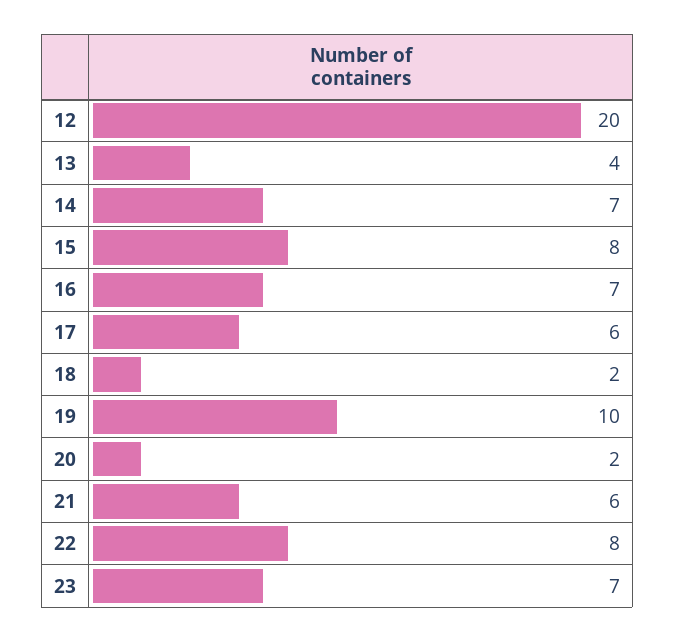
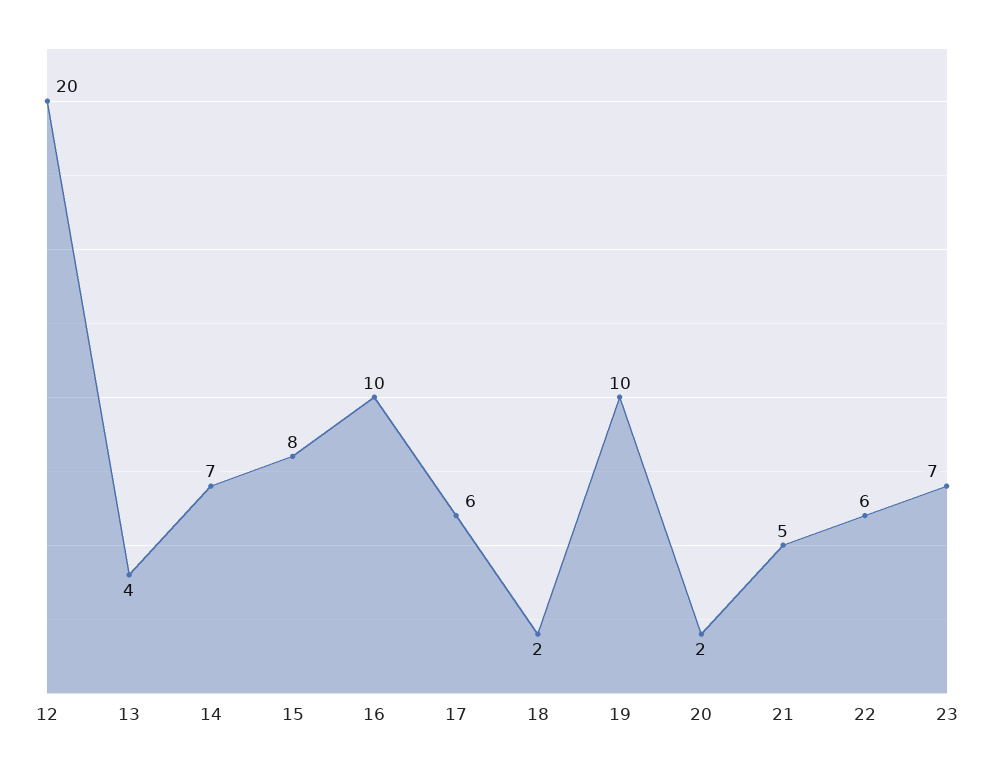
  {
    "12": 20,
    "13": 4,
    "14": 7,
    "15": 8,
-   "16": 7,
+   "16": 10,
    "17": 6,
    "18": 2,
    "19": 10,
    "20": 2,
-   "21": 6,
+   "21": 5,
-   "22": 8,
+   "22": 6,
    "23": 7
  }

